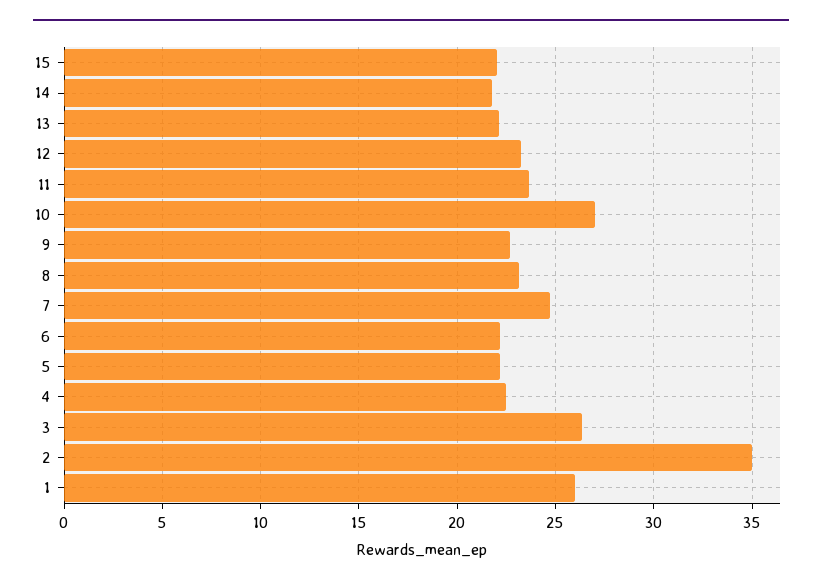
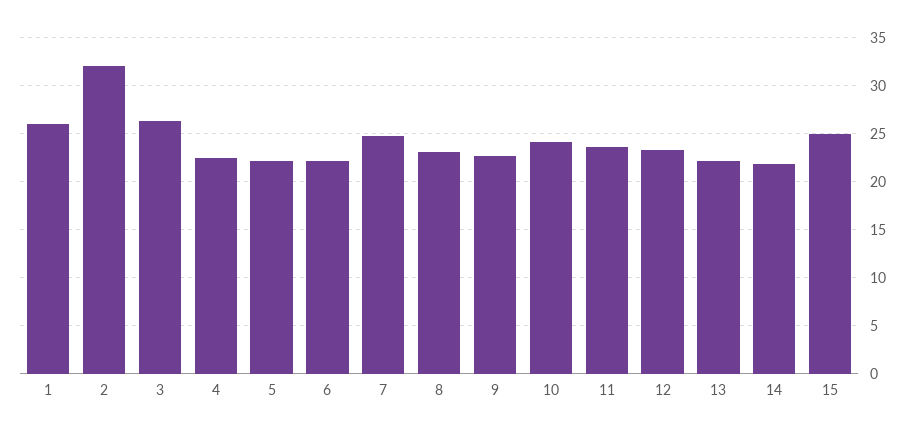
  {
-   "15": 22,
+   "15": 25,
    "14": 22,
    "13": 22,
    "12": 23.5,
    "11": 23.5,
-   "10": 27,
+   "10": 24,
    "9": 22.5,
    "8": 23,
    "7": 24.5,
    "6": 22,
    "5": 22,
    "4": 22.5,
    "3": 26.5,
-   "2": 35,
+   "2": 32,
    "1": 26
  }

